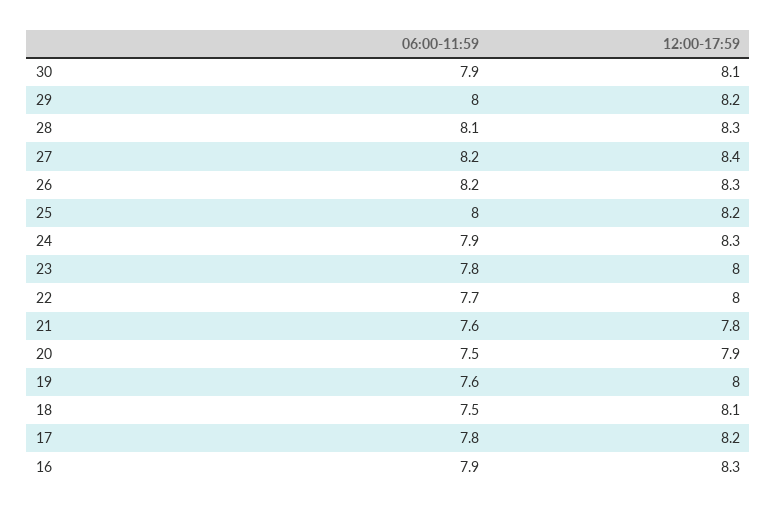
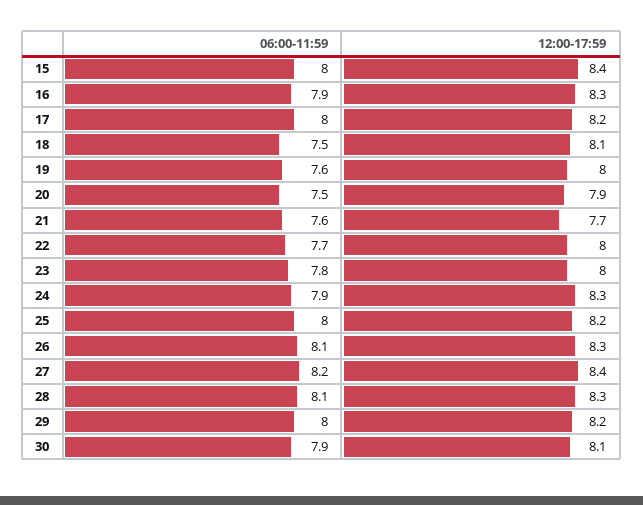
  {
    "06:00-11:59": {
      "30": 7.9,
      "29": 8,
      "28": 8.1,
      "27": 8.2,
-     "26": 8.2,
+     "26": 8.1,
      "25": 8,
      "24": 7.9,
      "23": 7.8,
      "22": 7.7,
      "21": 7.6,
      "20": 7.5,
      "19": 7.6,
      "18": 7.5,
-     "17": 7.8,
+     "17": 8,
-     "16": 7.9
+     "16": 7.9,
+     "15": 8
    },
    "12:00-17:59": {
      "30": 8.1,
      "29": 8.2,
      "28": 8.3,
      "27": 8.4,
      "26": 8.3,
      "25": 8.2,
      "24": 8.3,
      "23": 8,
      "22": 8,
-     "21": 7.8,
+     "21": 7.7,
      "20": 7.9,
      "19": 8,
      "18": 8.1,
      "17": 8.2,
-     "16": 8.3
+     "16": 8.3,
+     "15": 8.4
    }
  }

